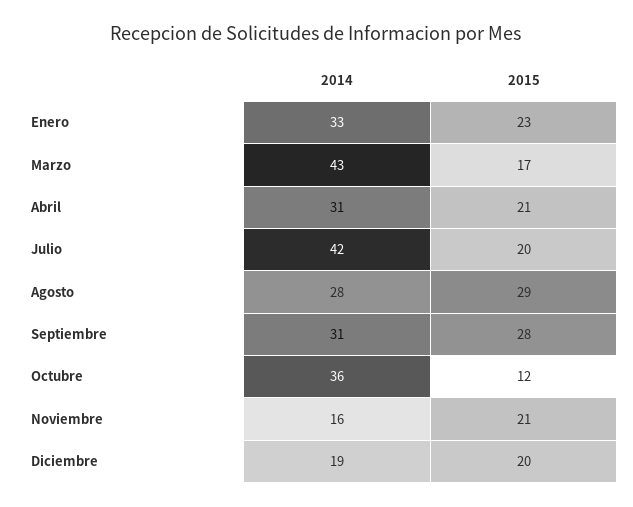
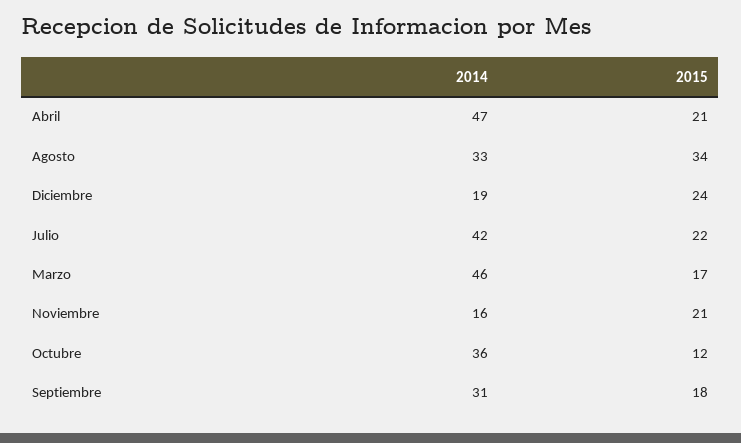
  {
    "2014": {
-     "Enero": 33,
-     "Marzo": 43,
+     "Marzo": 46,
-     "Abril": 31,
+     "Abril": 47,
      "Julio": 42,
-     "Agosto": 28,
+     "Agosto": 33,
      "Septiembre": 31,
      "Octubre": 36,
      "Noviembre": 16,
      "Diciembre": 19
    },
    "2015": {
-     "Enero": 23,
      "Marzo": 17,
      "Abril": 21,
-     "Julio": 20,
+     "Julio": 22,
-     "Agosto": 29,
+     "Agosto": 34,
-     "Septiembre": 28,
+     "Septiembre": 18,
      "Octubre": 12,
      "Noviembre": 21,
-     "Diciembre": 20
+     "Diciembre": 24
    }
  }

